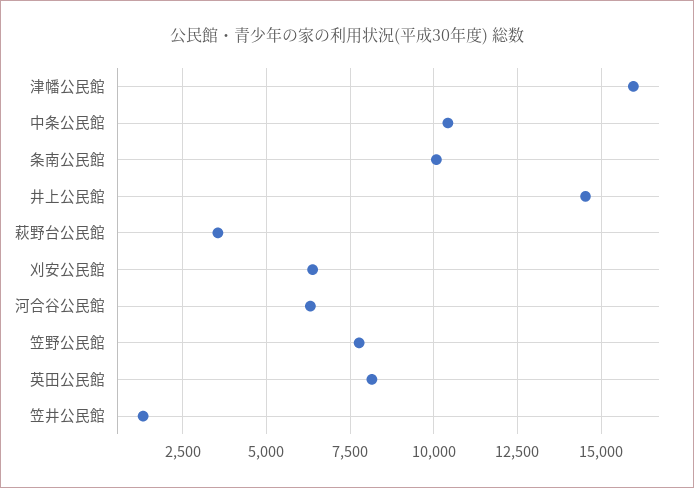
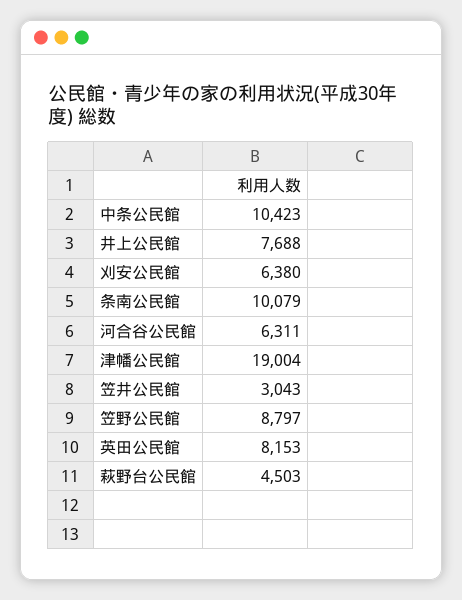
  {
-   "津幡公民館": 16000,
+   "津幡公民館": 19004,
    "中条公民館": 10423,
    "条南公民館": 10079,
-   "井上公民館": 14500,
+   "井上公民館": 7688,
-   "萩野台公民館": 3500,
+   "萩野台公民館": 4503,
    "刈安公民館": 6380,
    "河合谷公民館": 6311,
-   "笠野公民館": 7750,
+   "笠野公民館": 8797,
    "英田公民館": 8153,
-   "笠井公民館": 1250
+   "笠井公民館": 3043
  }

